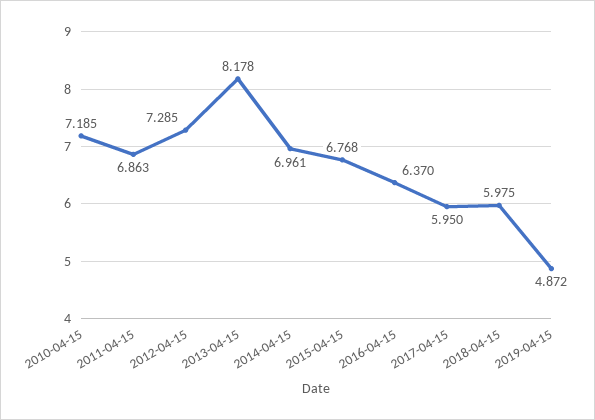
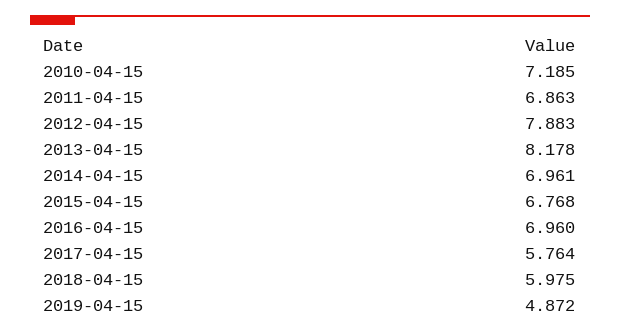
  {
    "2010-04-15": 7.185,
    "2011-04-15": 6.863,
-   "2012-04-15": 7.285,
+   "2012-04-15": 7.883,
    "2013-04-15": 8.178,
    "2014-04-15": 6.961,
    "2015-04-15": 6.768,
-   "2016-04-15": 6.37,
+   "2016-04-15": 6.96,
-   "2017-04-15": 5.95,
+   "2017-04-15": 5.764,
    "2018-04-15": 5.975,
    "2019-04-15": 4.872
  }

